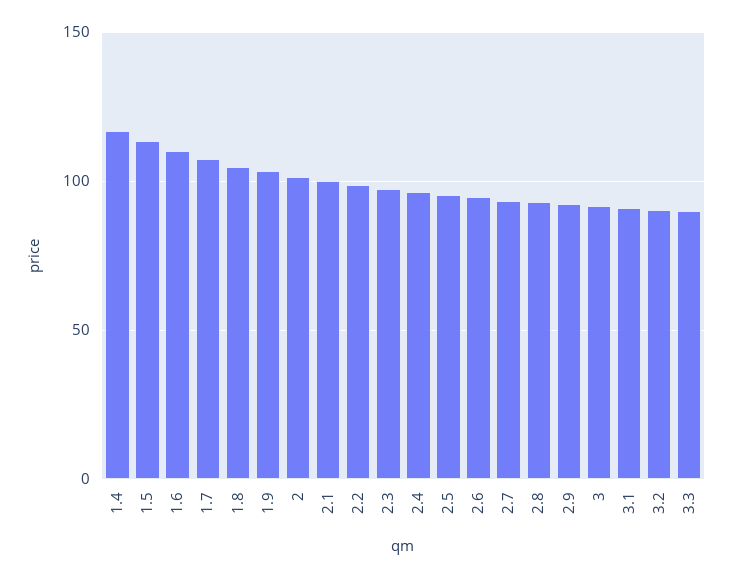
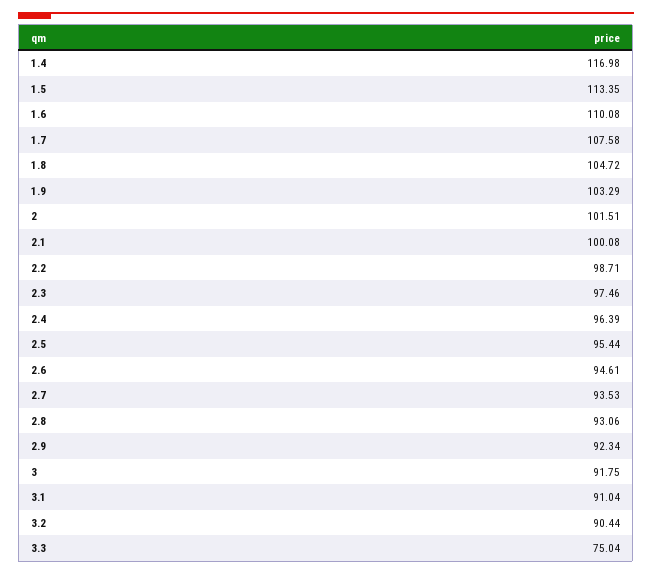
  {
    "1.4": 116.98,
    "1.5": 113.35,
    "1.6": 110.08,
    "1.7": 107.58,
    "1.8": 104.72,
    "1.9": 103.29,
    "2": 101.51,
    "2.1": 100.08,
    "2.2": 98.71,
    "2.3": 97.46,
    "2.4": 96.39,
    "2.5": 95.44,
    "2.6": 94.61,
    "2.7": 93.53,
    "2.8": 93.06,
    "2.9": 92.34,
    "3": 91.75,
    "3.1": 91.04,
    "3.2": 90.44,
-   "3.3": 90
+   "3.3": 75.04
  }

